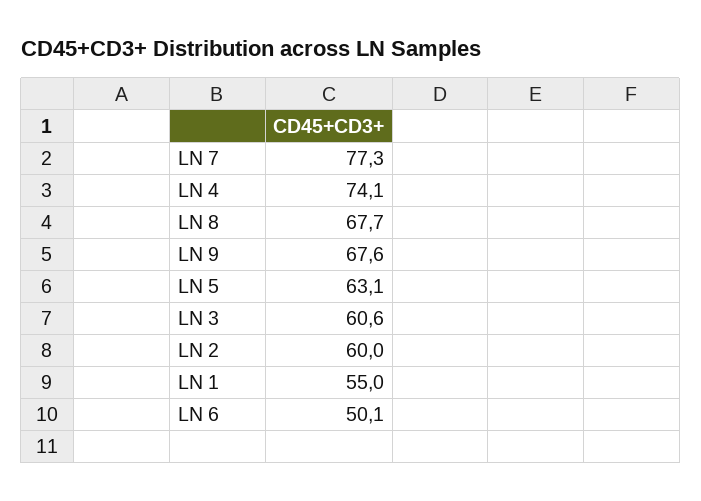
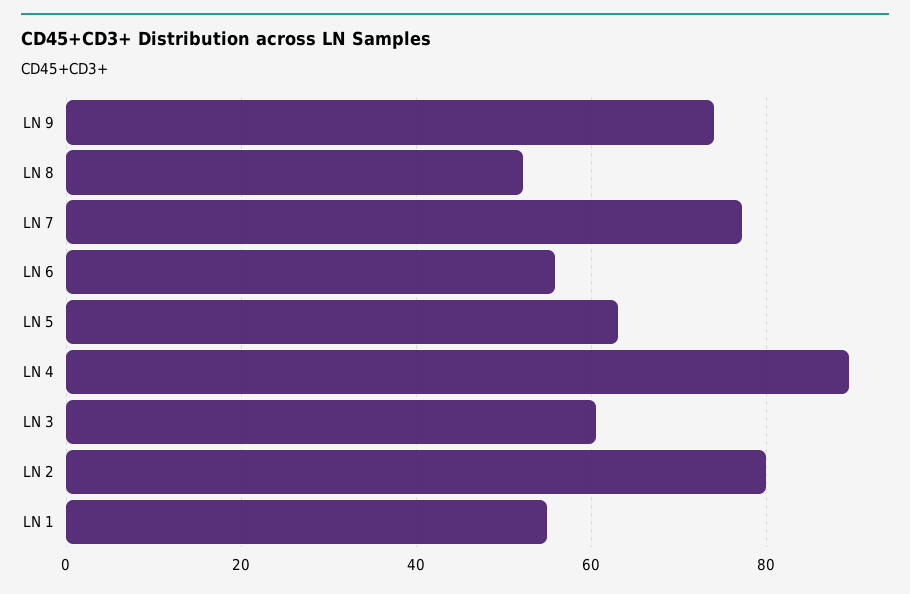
  {
    "LN 7": 77.3,
-   "LN 4": 74.1,
+   "LN 4": 90,
-   "LN 8": 67.7,
+   "LN 8": 52,
-   "LN 9": 67.6,
+   "LN 9": 74,
    "LN 5": 63.1,
    "LN 3": 60.6,
-   "LN 2": 60,
+   "LN 2": 80,
    "LN 1": 55,
-   "LN 6": 50.1
+   "LN 6": 56
  }

